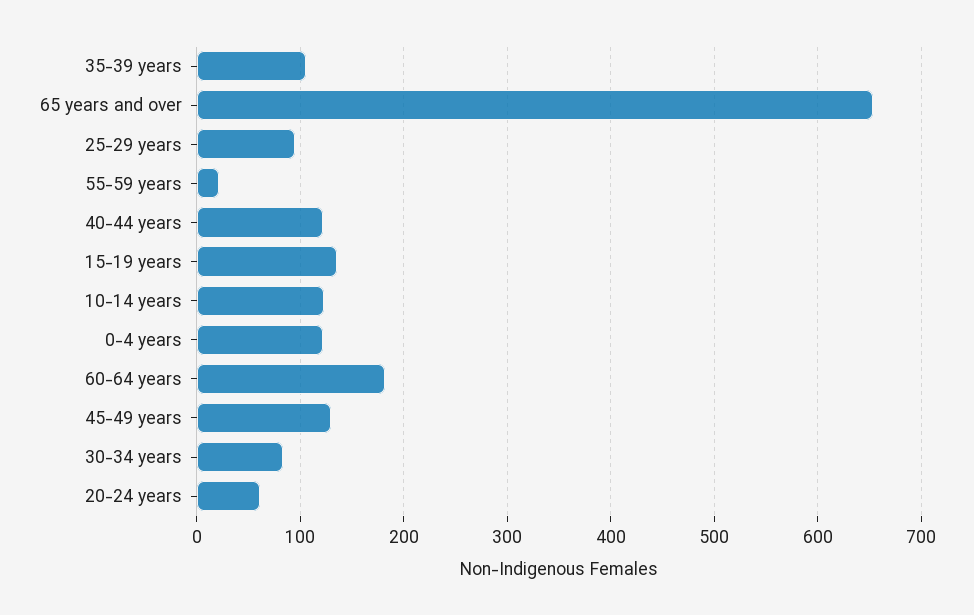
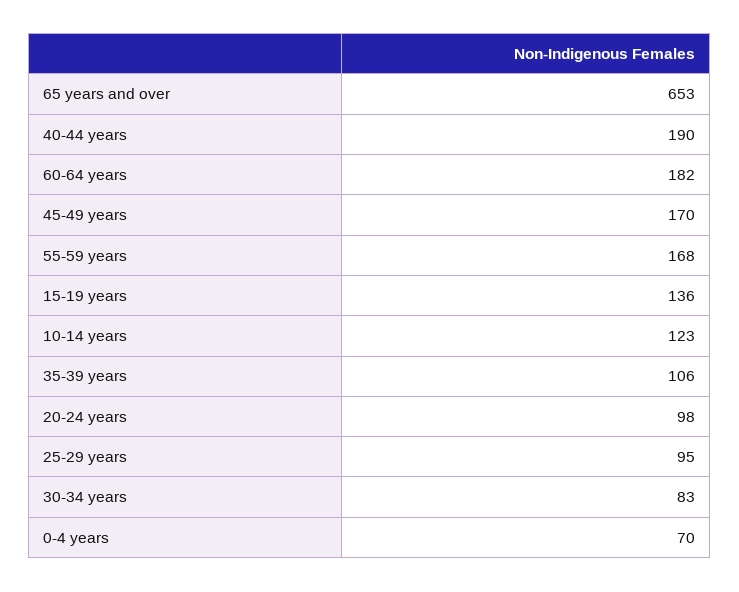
  {
    "35-39 years": 106,
    "65 years and over": 653,
    "25-29 years": 95,
-   "55-59 years": 20,
+   "55-59 years": 168,
-   "40-44 years": 120,
+   "40-44 years": 190,
    "15-19 years": 136,
    "10-14 years": 123,
-   "0-4 years": 120,
+   "0-4 years": 70,
    "60-64 years": 182,
-   "45-49 years": 130,
+   "45-49 years": 170,
    "30-34 years": 83,
-   "20-24 years": 60
+   "20-24 years": 98
  }

